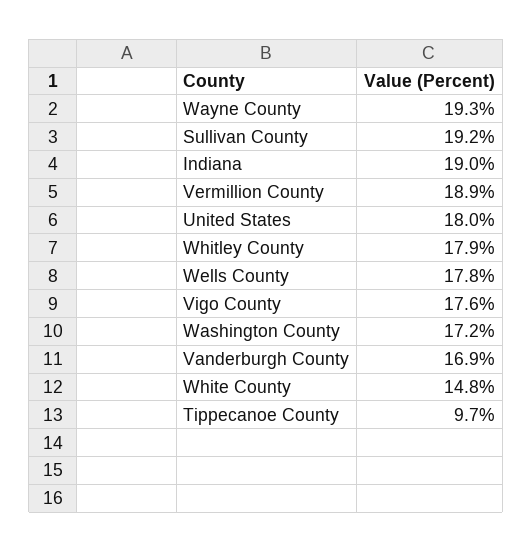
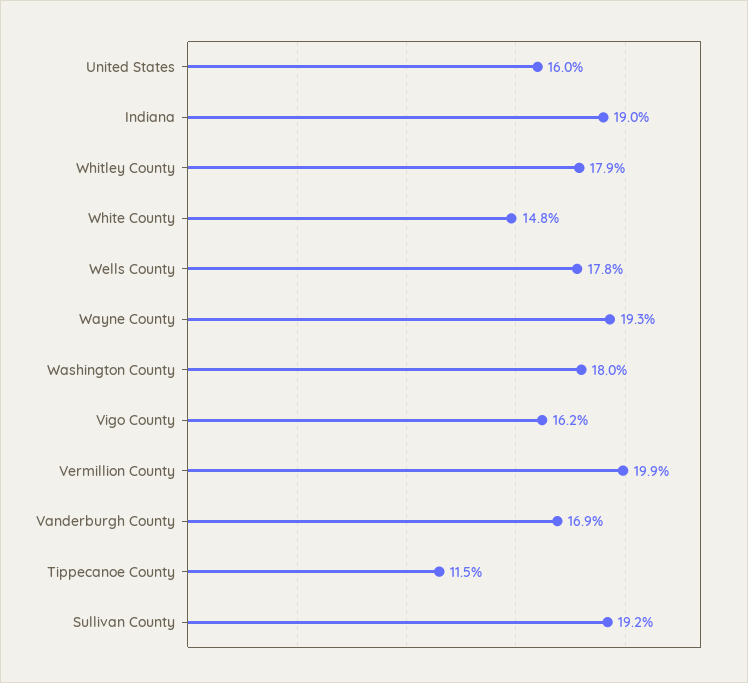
  {
    "Wayne County": 19.3,
    "Sullivan County": 19.2,
    "Indiana": 19,
-   "Vermillion County": 18.9,
+   "Vermillion County": 19.9,
-   "United States": 18,
+   "United States": 16,
    "Whitley County": 17.9,
    "Wells County": 17.8,
-   "Vigo County": 17.6,
+   "Vigo County": 16.2,
-   "Washington County": 17.2,
+   "Washington County": 18,
    "Vanderburgh County": 16.9,
    "White County": 14.8,
-   "Tippecanoe County": 9.7
+   "Tippecanoe County": 11.5
  }

